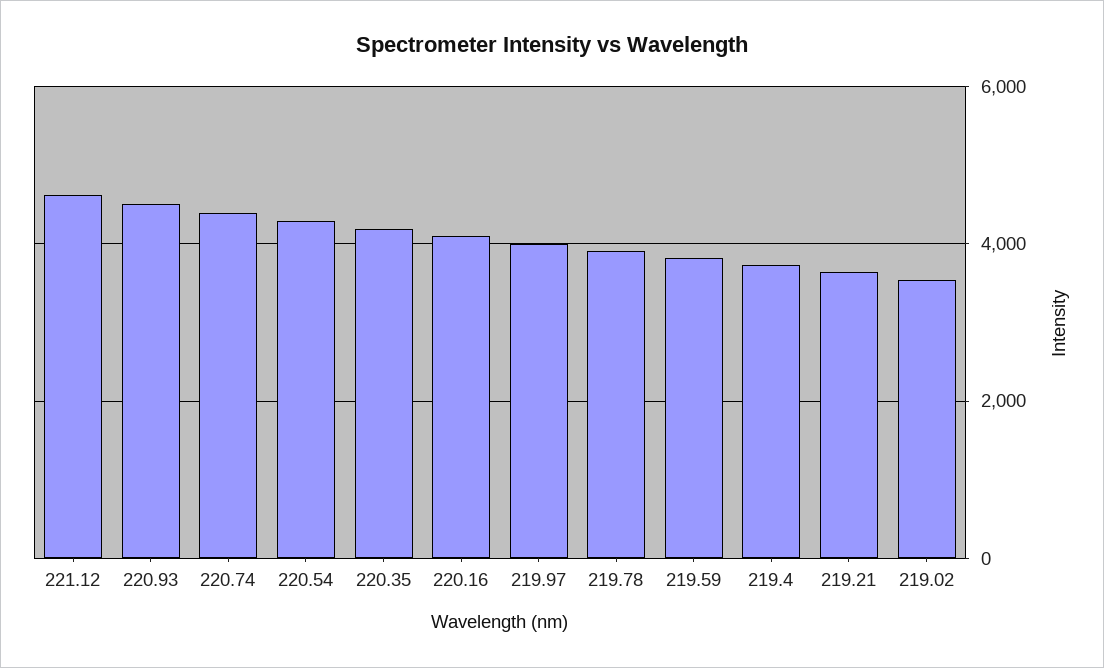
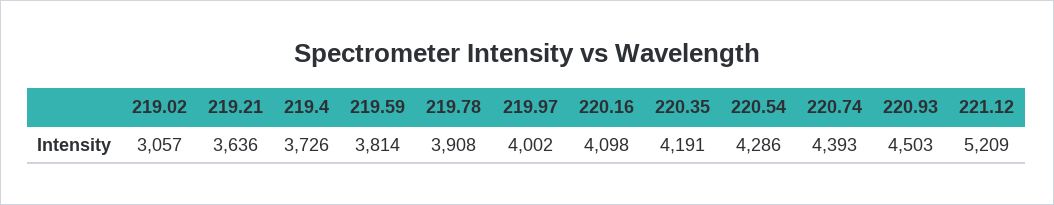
  {
-   "221.12": 4600,
+   "221.12": 5209,
    "220.93": 4503,
    "220.74": 4393,
    "220.54": 4286,
    "220.35": 4191,
    "220.16": 4098,
    "219.97": 4002,
    "219.78": 3908,
    "219.59": 3814,
    "219.4": 3726,
    "219.21": 3636,
-   "219.02": 3600
+   "219.02": 3057
  }

